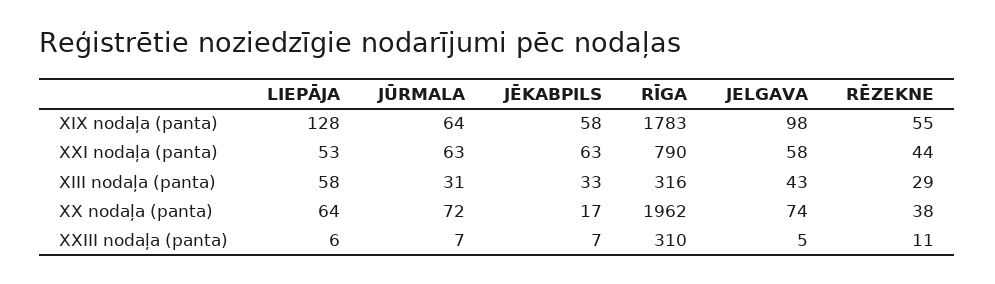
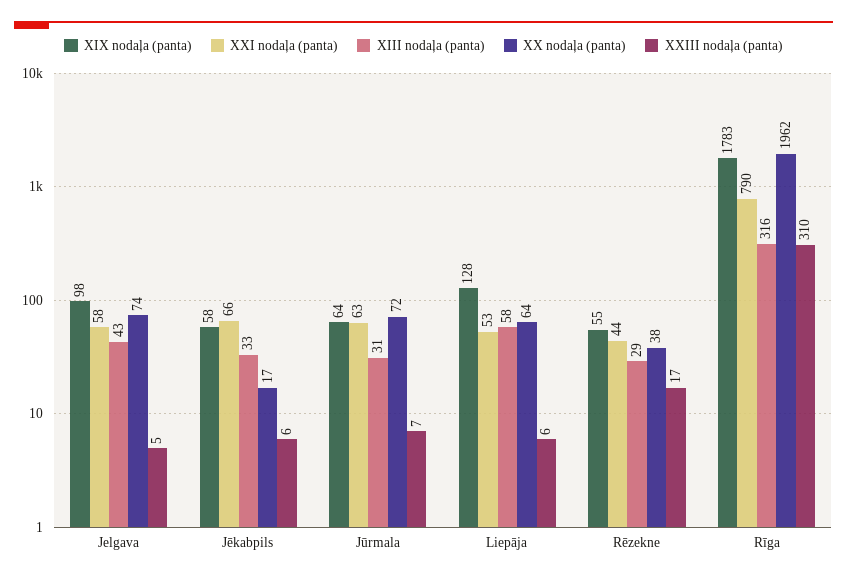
  {
    "XIX nodaļa (panta)": {
      "LIEPĀJA": 128,
      "JŪRMALA": 64,
      "JĒKABPILS": 58,
      "RĪGA": 1783,
      "JELGAVA": 98,
      "RĒZEKNE": 55
    },
    "XXI nodaļa (panta)": {
      "LIEPĀJA": 53,
      "JŪRMALA": 63,
-     "JĒKABPILS": 63,
+     "JĒKABPILS": 66,
      "RĪGA": 790,
      "JELGAVA": 58,
      "RĒZEKNE": 44
    },
    "XIII nodaļa (panta)": {
      "LIEPĀJA": 58,
      "JŪRMALA": 31,
      "JĒKABPILS": 33,
      "RĪGA": 316,
      "JELGAVA": 43,
      "RĒZEKNE": 29
    },
    "XX nodaļa (panta)": {
      "LIEPĀJA": 64,
      "JŪRMALA": 72,
      "JĒKABPILS": 17,
      "RĪGA": 1962,
      "JELGAVA": 74,
      "RĒZEKNE": 38
    },
    "XXIII nodaļa (panta)": {
      "LIEPĀJA": 6,
      "JŪRMALA": 7,
-     "JĒKABPILS": 7,
+     "JĒKABPILS": 6,
      "RĪGA": 310,
      "JELGAVA": 5,
-     "RĒZEKNE": 11
+     "RĒZEKNE": 17
    }
  }

